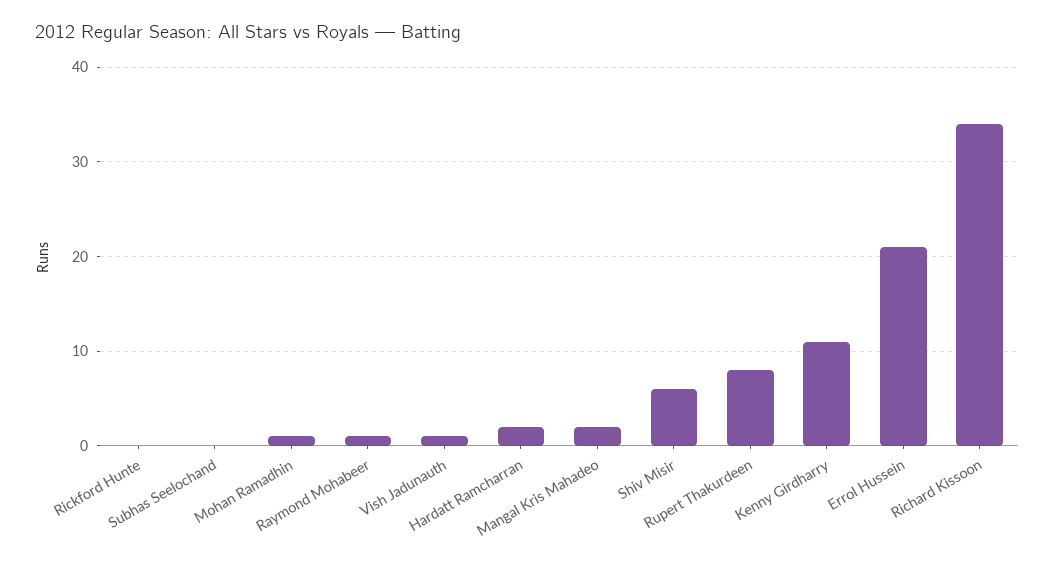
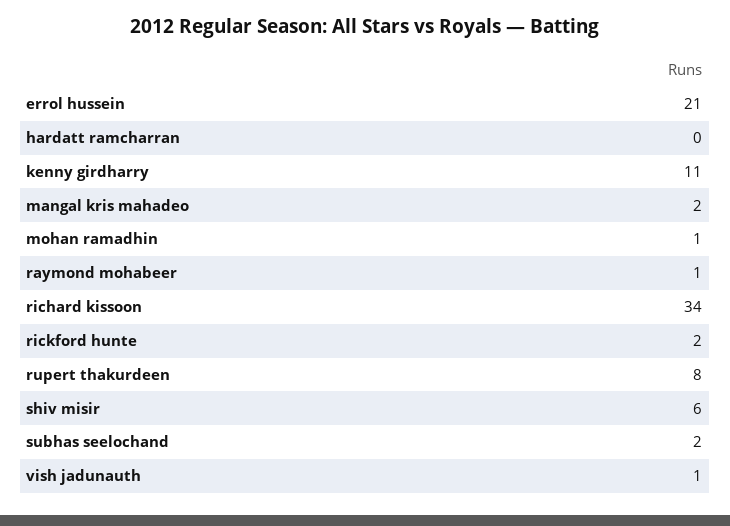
  {
-   "Rickford Hunte": 0,
+   "Rickford Hunte": 2,
-   "Subhas Seelochand": 0,
+   "Subhas Seelochand": 2,
    "Mohan Ramadhin": 1,
    "Raymond Mohabeer": 1,
    "Vish Jadunauth": 1,
-   "Hardatt Ramcharran": 2,
+   "Hardatt Ramcharran": 0,
    "Mangal Kris Mahadeo": 2,
    "Shiv Misir": 6,
    "Rupert Thakurdeen": 8,
    "Kenny Girdharry": 11,
    "Errol Hussein": 21,
    "Richard Kissoon": 34
  }

